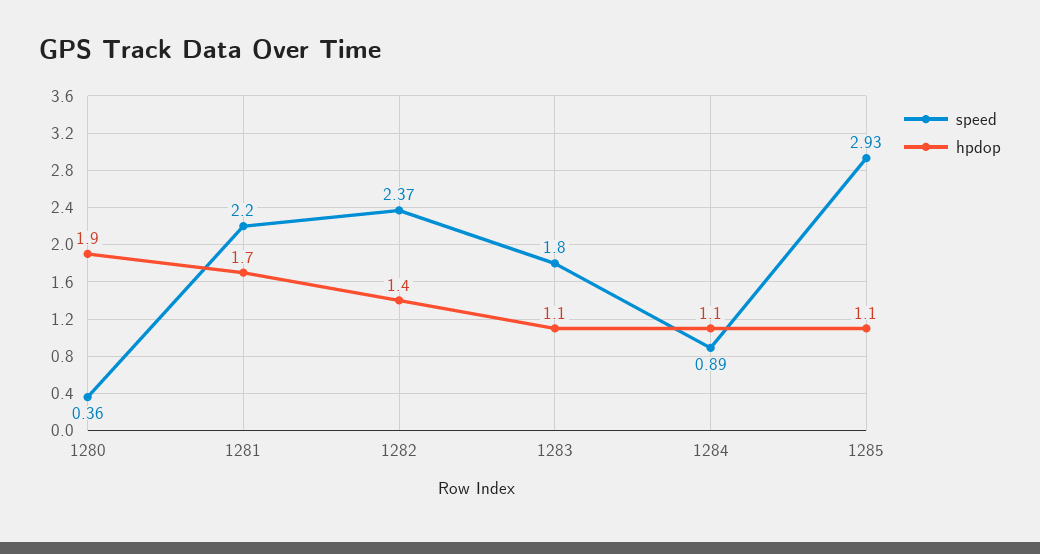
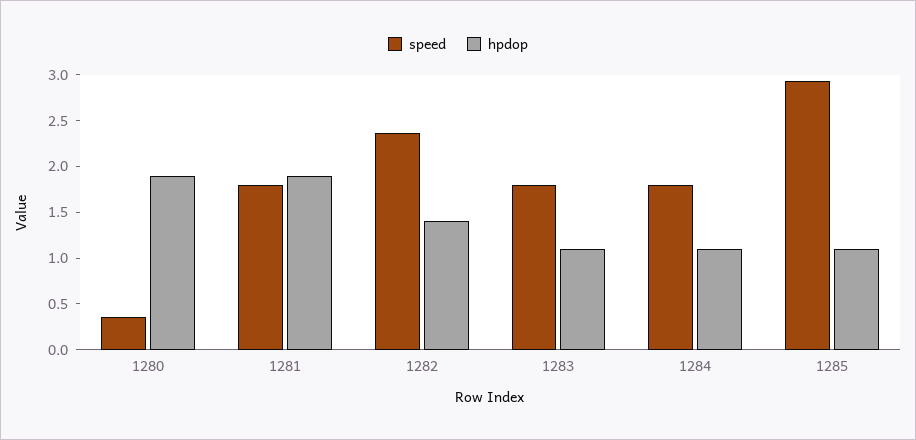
  {
    "speed": {
      "1280": 0.36,
-     "1281": 2.2,
+     "1281": 1.8,
      "1282": 2.37,
      "1283": 1.8,
-     "1284": 0.89,
+     "1284": 1.8,
      "1285": 2.93
    },
    "hpdop": {
      "1280": 1.9,
-     "1281": 1.7,
+     "1281": 1.9,
      "1282": 1.4,
      "1283": 1.1,
      "1284": 1.1,
      "1285": 1.1
    }
  }

